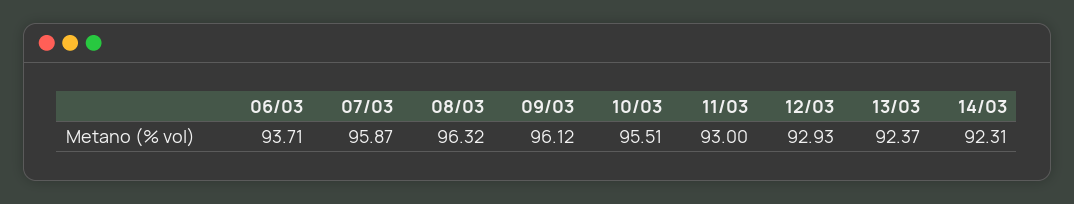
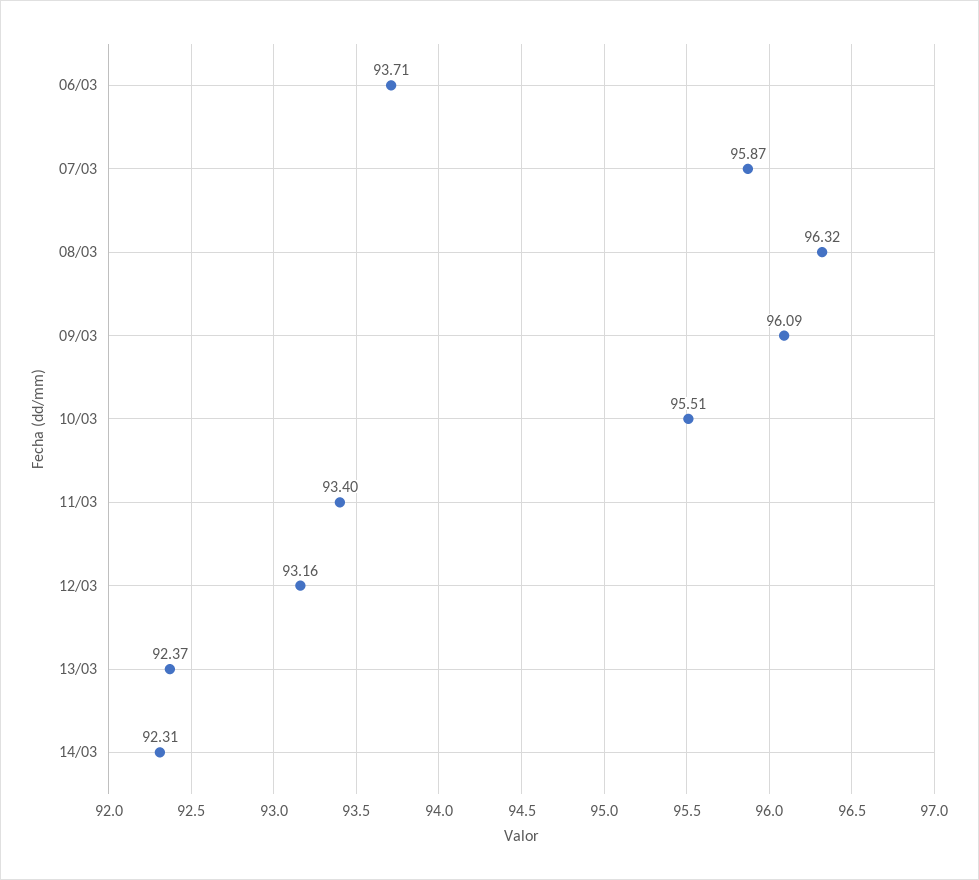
  {
    "06/03": 93.71,
    "07/03": 95.87,
    "08/03": 96.32,
-   "09/03": 96.12,
+   "09/03": 96.09,
    "10/03": 95.51,
-   "11/03": 93,
+   "11/03": 93.4,
-   "12/03": 92.93,
+   "12/03": 93.16,
    "13/03": 92.37,
    "14/03": 92.31
  }

